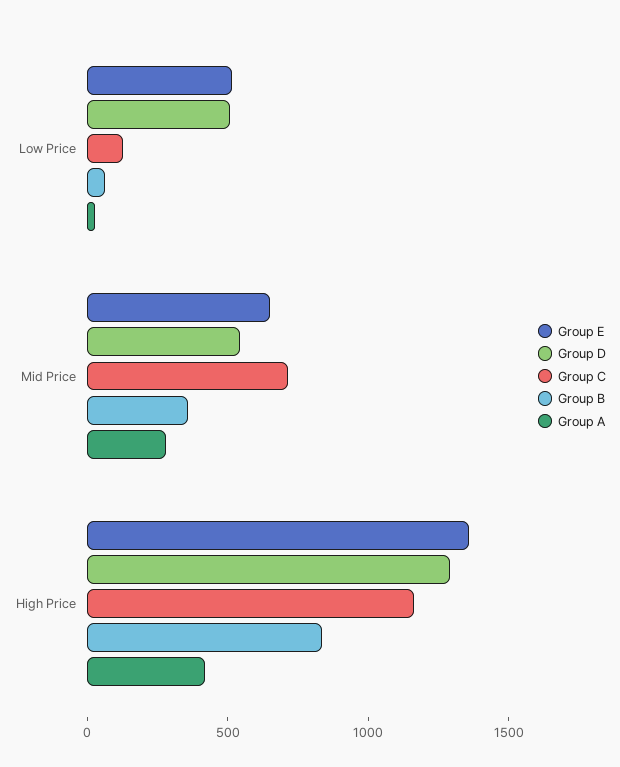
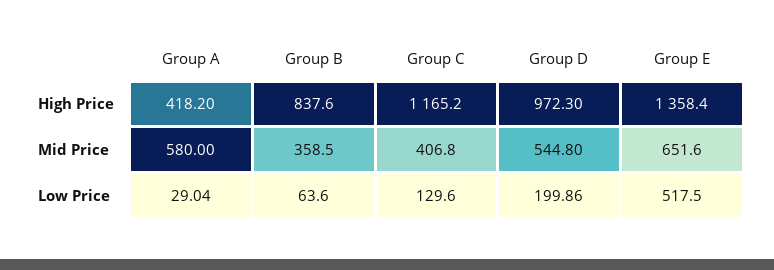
  {
    "Group E": {
      "Low Price": 517.5,
      "Mid Price": 651.6,
      "High Price": 1358.4
    },
    "Group D": {
-     "Low Price": 500,
+     "Low Price": 199.86,
      "Mid Price": 544.8,
-     "High Price": 1300
+     "High Price": 972.3
    },
    "Group C": {
      "Low Price": 129.6,
-     "Mid Price": 700,
+     "Mid Price": 406.8,
      "High Price": 1165.2
    },
    "Group B": {
      "Low Price": 63.6,
      "Mid Price": 358.5,
      "High Price": 837.6
    },
    "Group A": {
      "Low Price": 29.04,
-     "Mid Price": 300,
+     "Mid Price": 580,
      "High Price": 418.2
    }
  }

